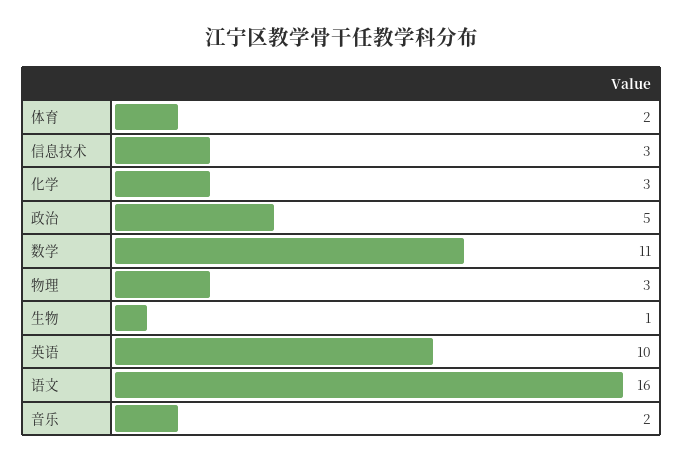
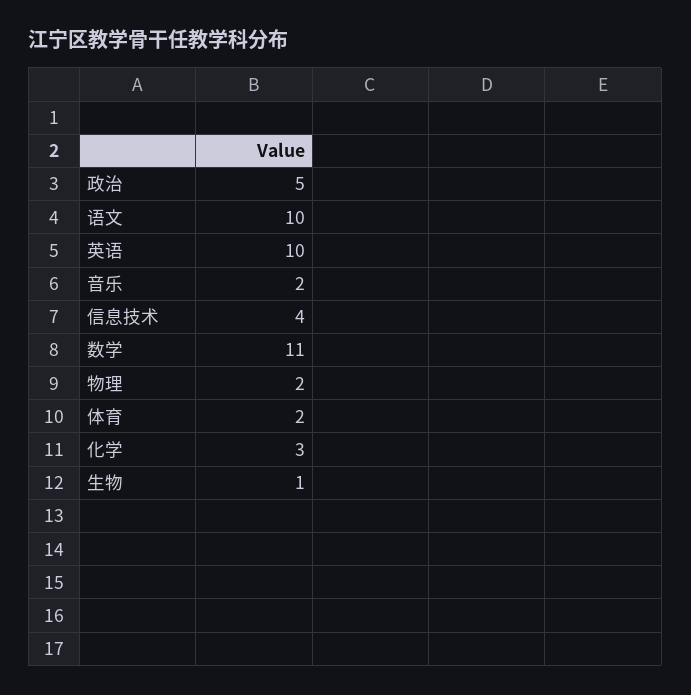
  {
    "体育": 2,
-   "信息技术": 3,
+   "信息技术": 4,
    "化学": 3,
    "政治": 5,
    "数学": 11,
-   "物理": 3,
+   "物理": 2,
    "生物": 1,
    "英语": 10,
-   "语文": 16,
+   "语文": 10,
    "音乐": 2
  }

